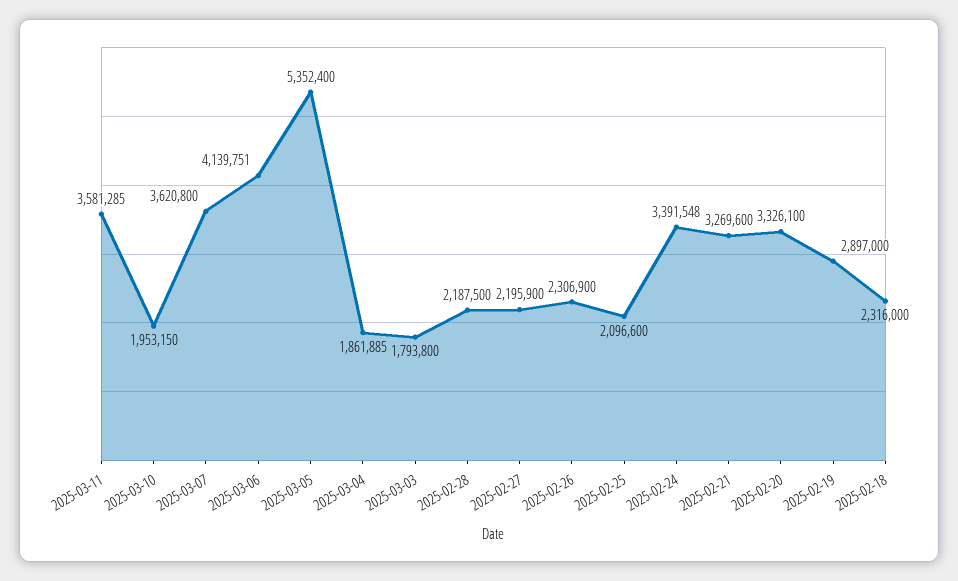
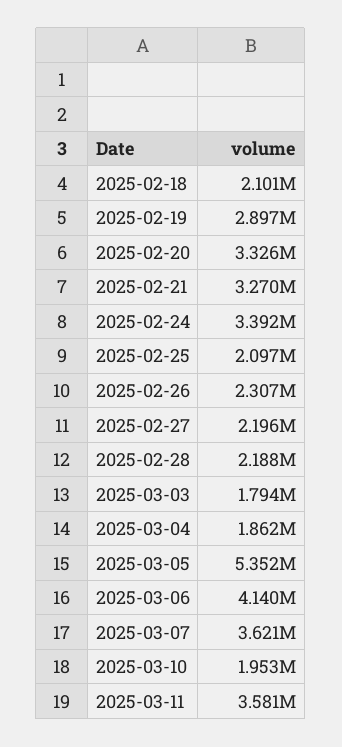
  {
    "2025-03-11": 3581285,
    "2025-03-10": 1953150,
    "2025-03-07": 3620800,
    "2025-03-06": 4139751,
    "2025-03-05": 5352400,
    "2025-03-04": 1861885,
    "2025-03-03": 1793800,
    "2025-02-28": 2187500,
    "2025-02-27": 2195900,
    "2025-02-26": 2306900,
    "2025-02-25": 2096600,
    "2025-02-24": 3391548,
    "2025-02-21": 3269600,
    "2025-02-20": 3326100,
    "2025-02-19": 2897000,
-   "2025-02-18": 2316000
+   "2025-02-18": 2101000
  }

